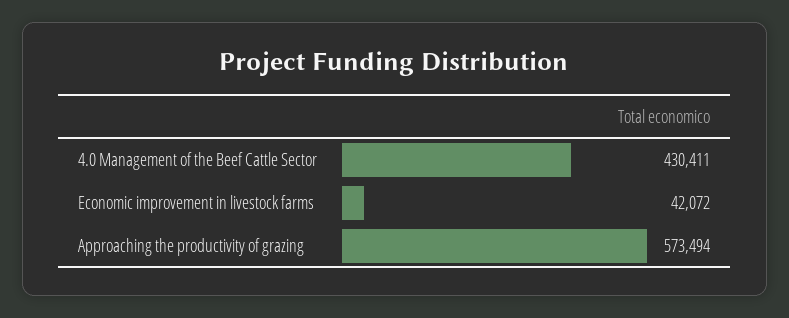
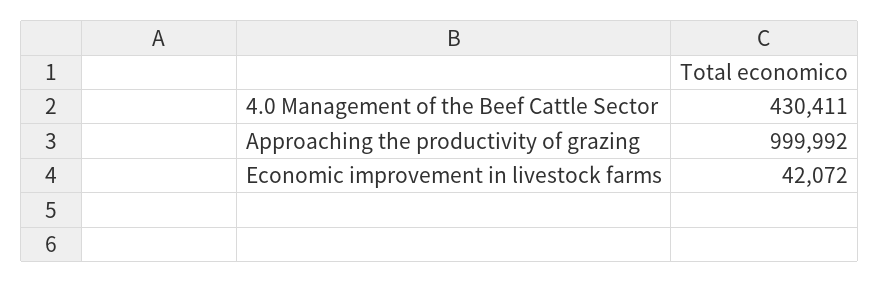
  {
    "4.0 Management of the Beef Cattle Sector": 430411,
    "Economic improvement in livestock farms": 42072,
-   "Approaching the productivity of grazing": 573494
+   "Approaching the productivity of grazing": 999992
  }

